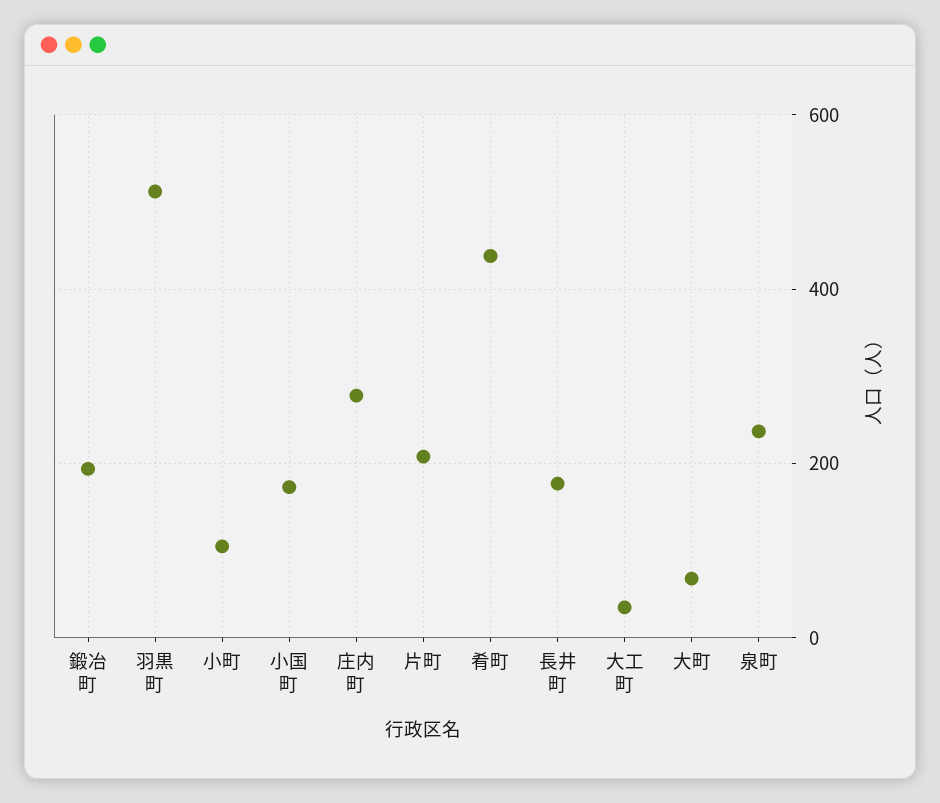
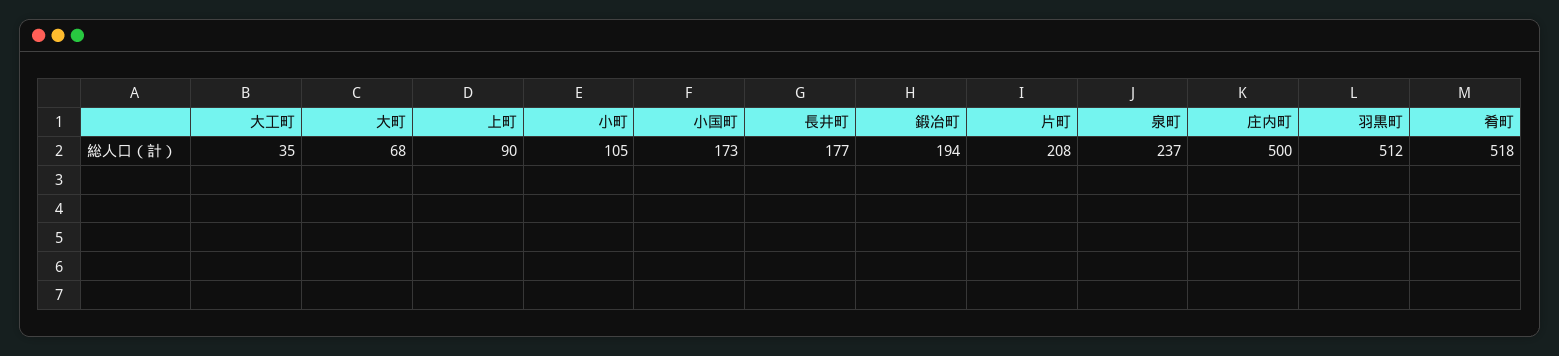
  {
    "鍛冶町": 194,
    "羽黒町": 512,
    "小町": 105,
    "小国町": 173,
-   "庄内町": 280,
+   "庄内町": 500,
    "片町": 208,
-   "肴町": 440,
+   "肴町": 518,
    "長井町": 177,
    "大工町": 35,
    "大町": 68,
-   "泉町": 237
+   "泉町": 237,
+   "上町": 90
  }

